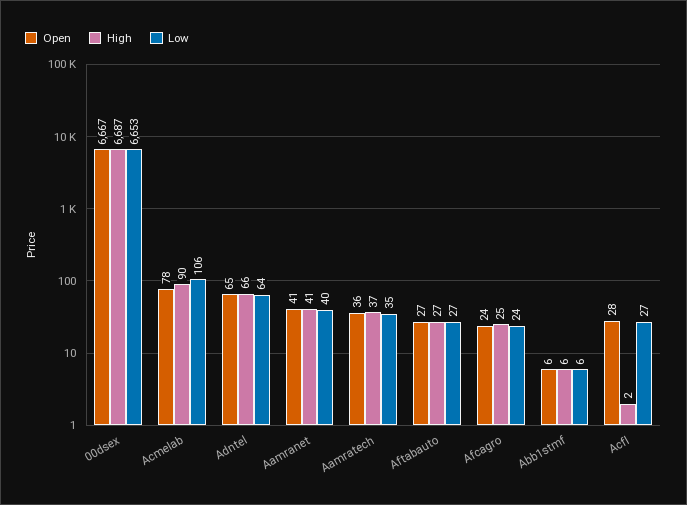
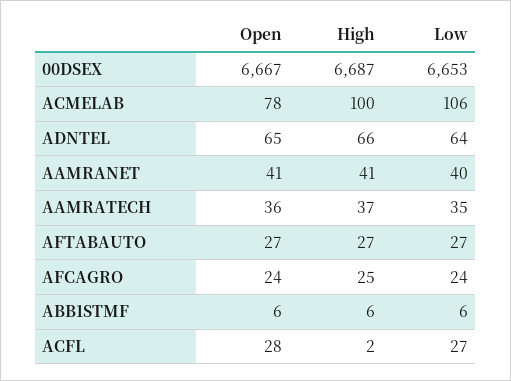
  {
    "Open": {
      "00dsex": 6667,
      "Acmelab": 78,
      "Adntel": 65,
      "Aamranet": 41,
      "Aamratech": 36,
      "Aftabauto": 27,
      "Afcagro": 24,
      "Abb1stmf": 6,
      "Acfl": 28
    },
    "High": {
      "00dsex": 6687,
-     "Acmelab": 90,
+     "Acmelab": 100,
      "Adntel": 66,
      "Aamranet": 41,
      "Aamratech": 37,
      "Aftabauto": 27,
      "Afcagro": 25,
      "Abb1stmf": 6,
      "Acfl": 2
    },
    "Low": {
      "00dsex": 6653,
      "Acmelab": 106,
      "Adntel": 64,
      "Aamranet": 40,
      "Aamratech": 35,
      "Aftabauto": 27,
      "Afcagro": 24,
      "Abb1stmf": 6,
      "Acfl": 27
    }
  }

